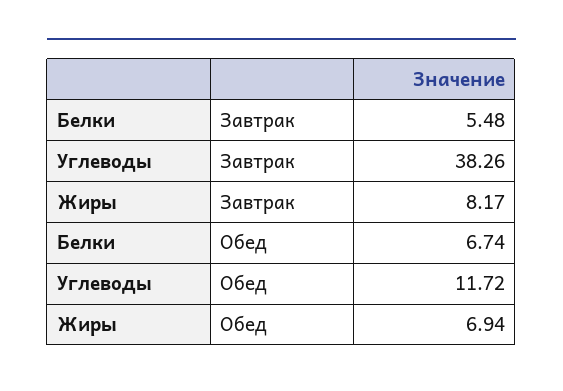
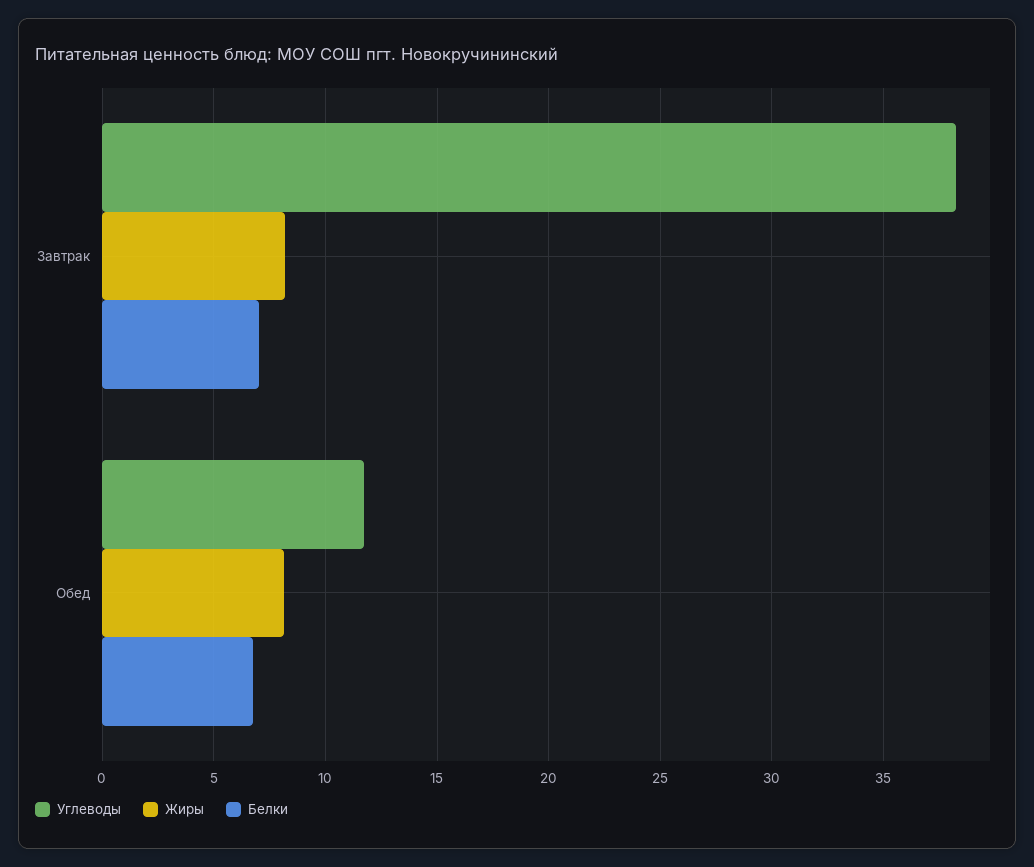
  {
    "Белки": {
-     "Завтрак": 5.48,
+     "Завтрак": 7,
      "Обед": 6.74
    },
    "Углеводы": {
      "Завтрак": 38.26,
      "Обед": 11.72
    },
    "Жиры": {
      "Завтрак": 8.17,
-     "Обед": 6.94
+     "Обед": 8
    }
  }

